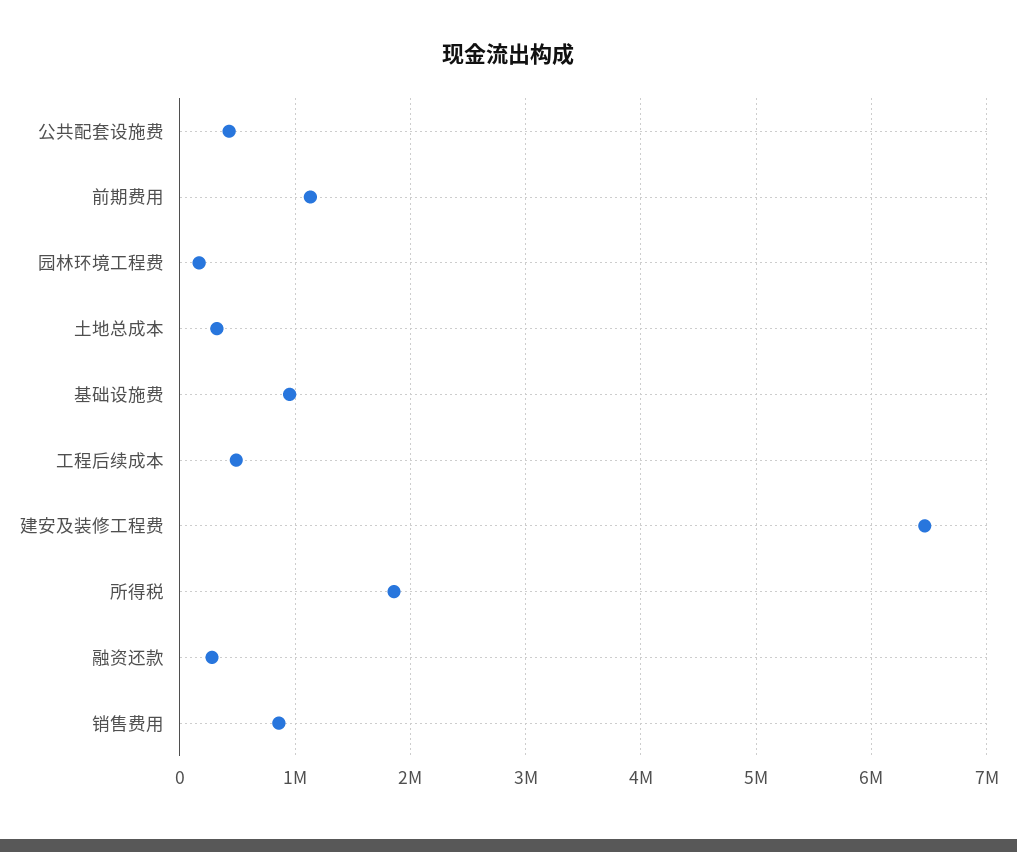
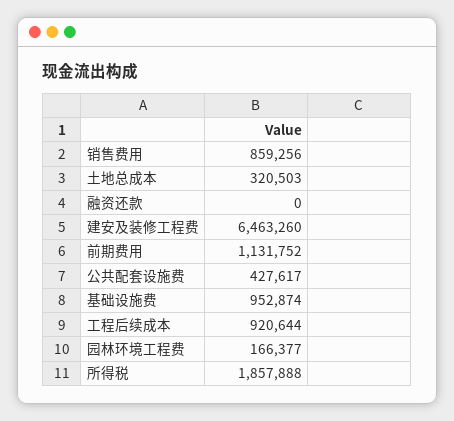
  {
    "公共配套设施费": 427617,
    "前期费用": 1131752,
    "园林环境工程费": 166377,
    "土地总成本": 320503,
    "基础设施费": 952874,
-   "工程后续成本": 500000,
+   "工程后续成本": 920644,
    "建安及装修工程费": 6463260,
    "所得税": 1857888,
-   "融资还款": 300000,
+   "融资还款": 0,
    "销售费用": 859256
  }

